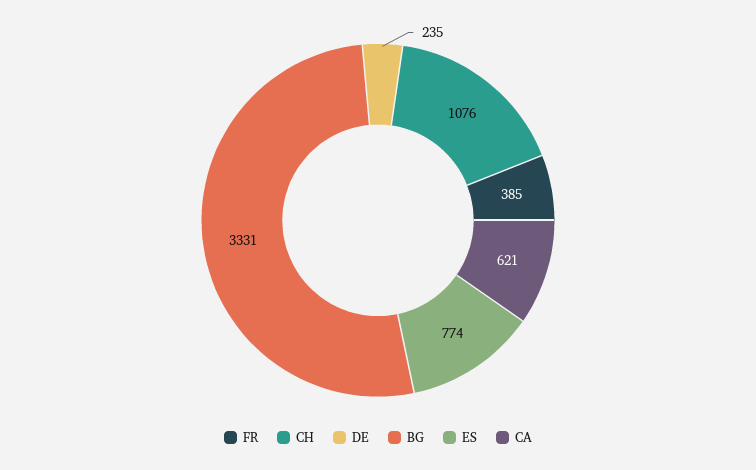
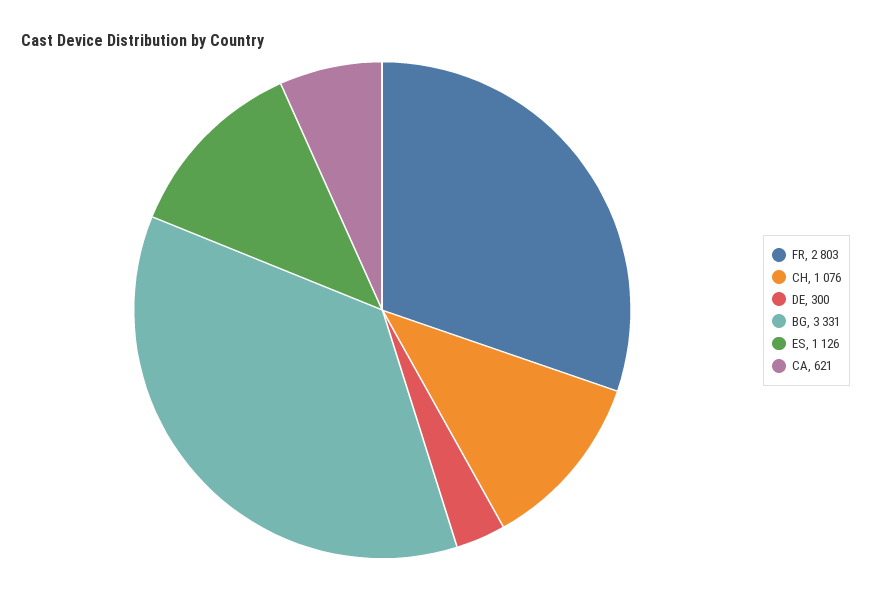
  {
-   "FR": 385,
+   "FR": 2803,
    "CH": 1076,
-   "DE": 235,
+   "DE": 300,
    "BG": 3331,
-   "ES": 774,
+   "ES": 1126,
    "CA": 621
  }

